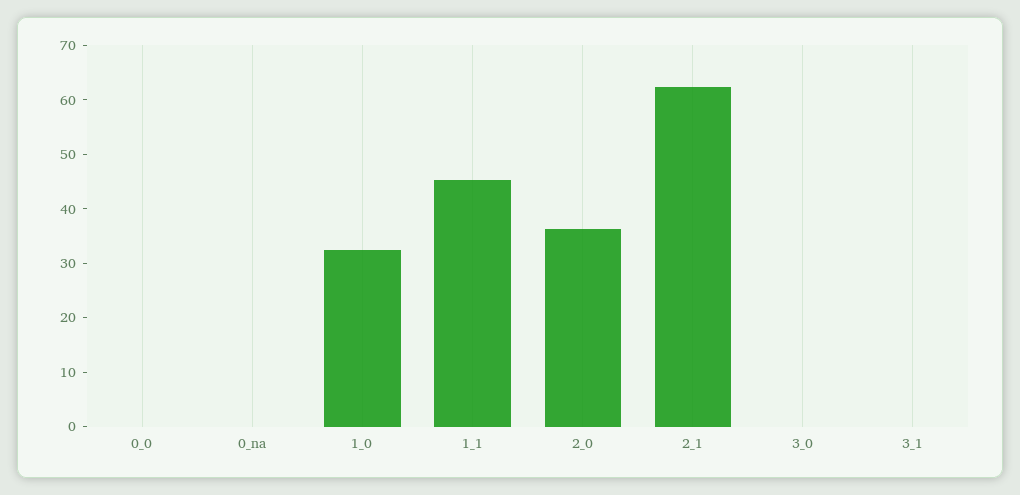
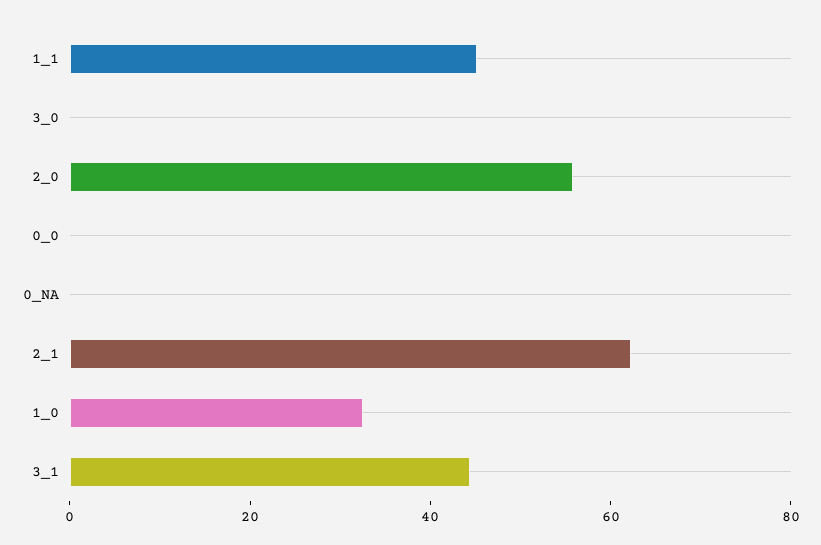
  {
    "0_0": 0,
    "0_na": 0,
    "1_0": 32,
    "1_1": 46,
-   "2_0": 36,
+   "2_0": 55,
    "2_1": 62,
    "3_0": 0,
-   "3_1": 0
+   "3_1": 45
  }

